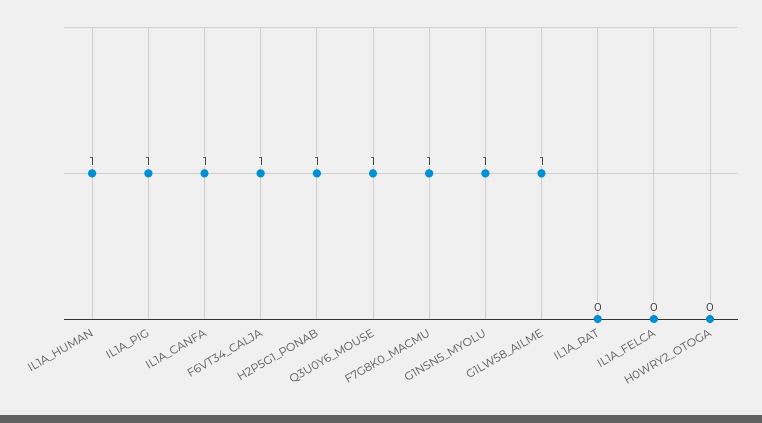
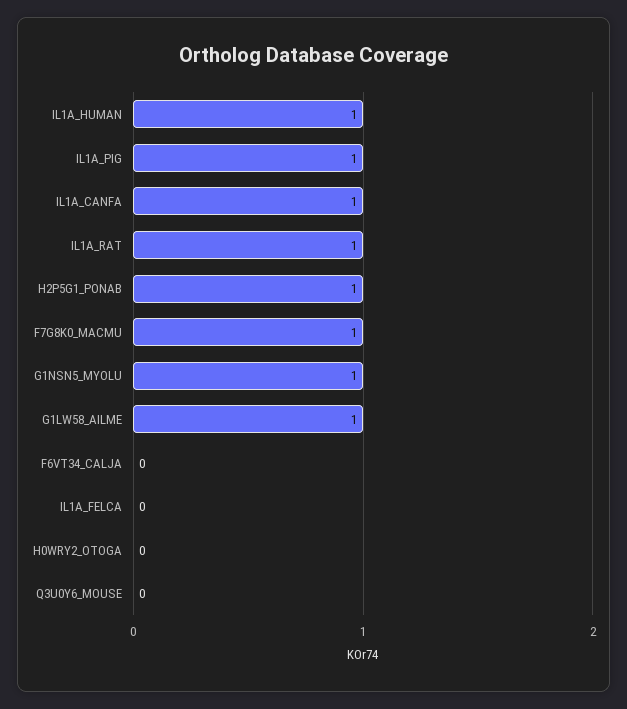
  {
    "IL1A_HUMAN": 1,
    "IL1A_PIG": 1,
    "IL1A_CANFA": 1,
-   "F6VT34_CALJA": 1,
+   "F6VT34_CALJA": 0,
    "H2P5G1_PONAB": 1,
-   "Q3U0Y6_MOUSE": 1,
+   "Q3U0Y6_MOUSE": 0,
    "F7G8K0_MACMU": 1,
    "G1NSN5_MYOLU": 1,
    "G1LW58_AILME": 1,
-   "IL1A_RAT": 0,
+   "IL1A_RAT": 1,
    "IL1A_FELCA": 0,
    "H0WRY2_OTOGA": 0
  }

